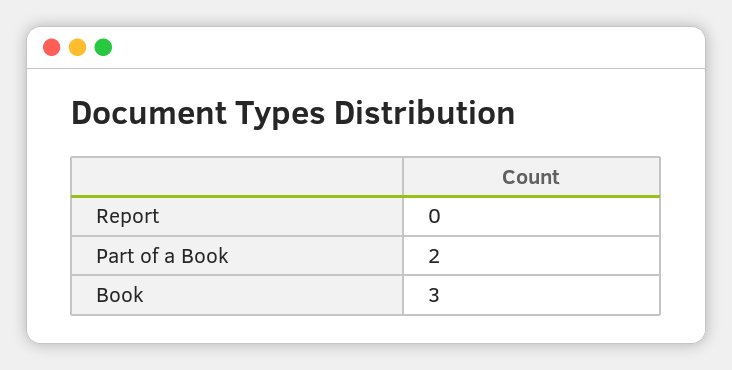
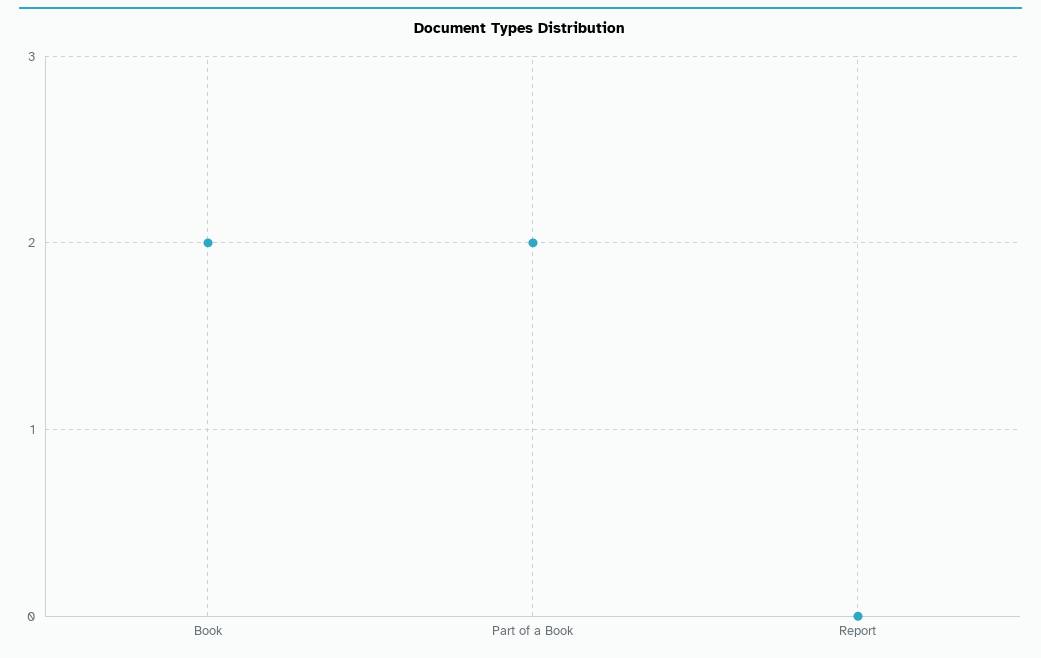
  {
    "Report": 0,
    "Part of a Book": 2,
-   "Book": 3
+   "Book": 2
  }

